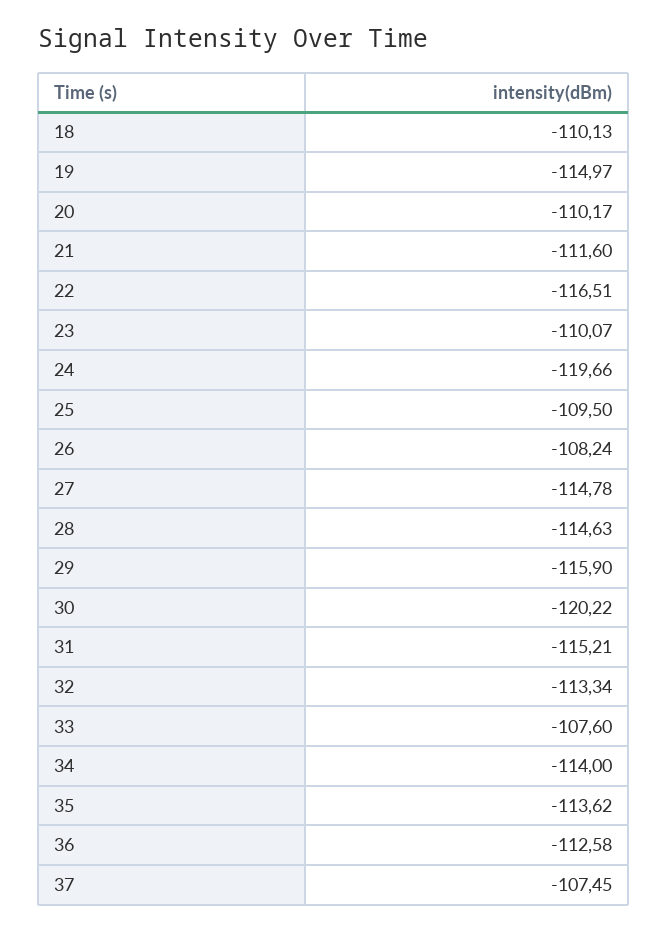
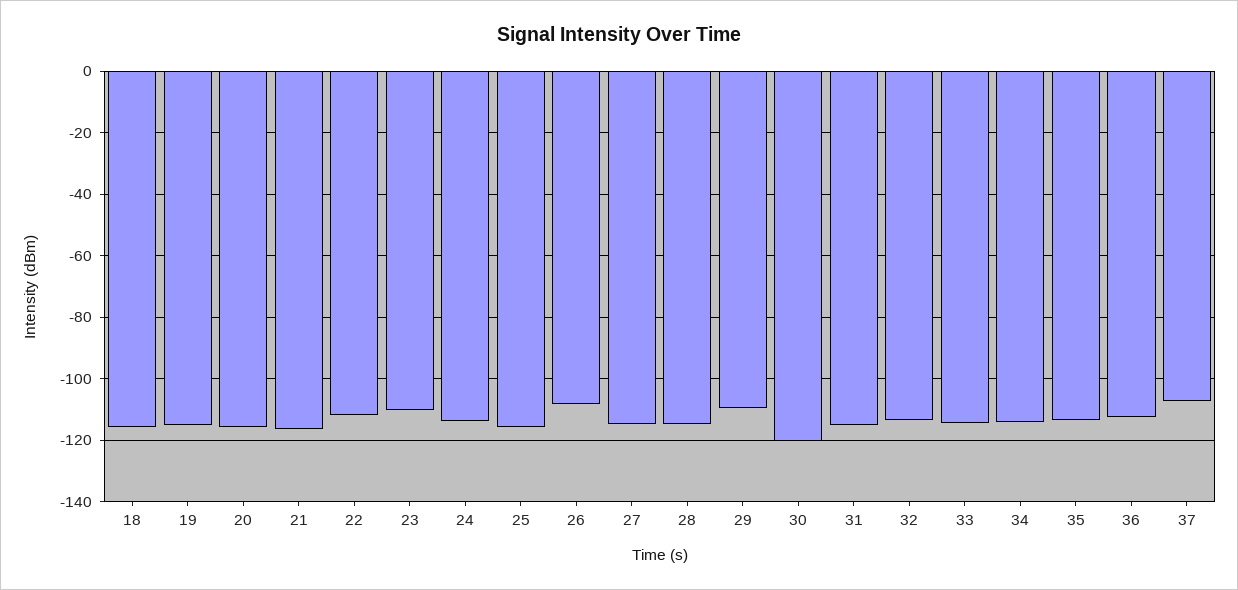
  {
-   "18": -110.13,
+   "18": -116,
    "19": -114.97,
-   "20": -110.17,
+   "20": -116,
-   "21": -111.6,
+   "21": -116,
-   "22": -116.51,
+   "22": -112,
    "23": -110.07,
-   "24": -119.66,
+   "24": -114,
-   "25": -109.5,
+   "25": -116,
    "26": -108.24,
    "27": -114.78,
    "28": -114.63,
-   "29": -115.9,
+   "29": -110,
    "30": -120.22,
    "31": -115.21,
    "32": -113.34,
-   "33": -107.6,
+   "33": -114,
    "34": -114,
    "35": -113.62,
    "36": -112.58,
    "37": -107.45
  }

